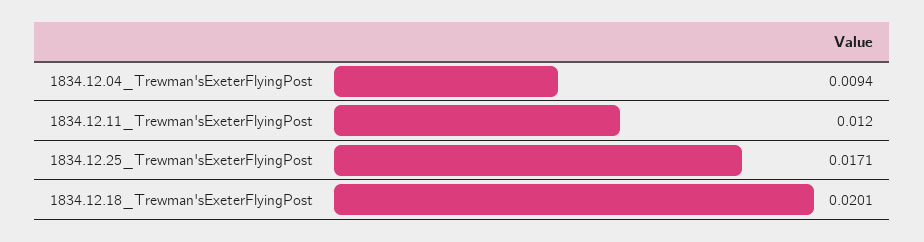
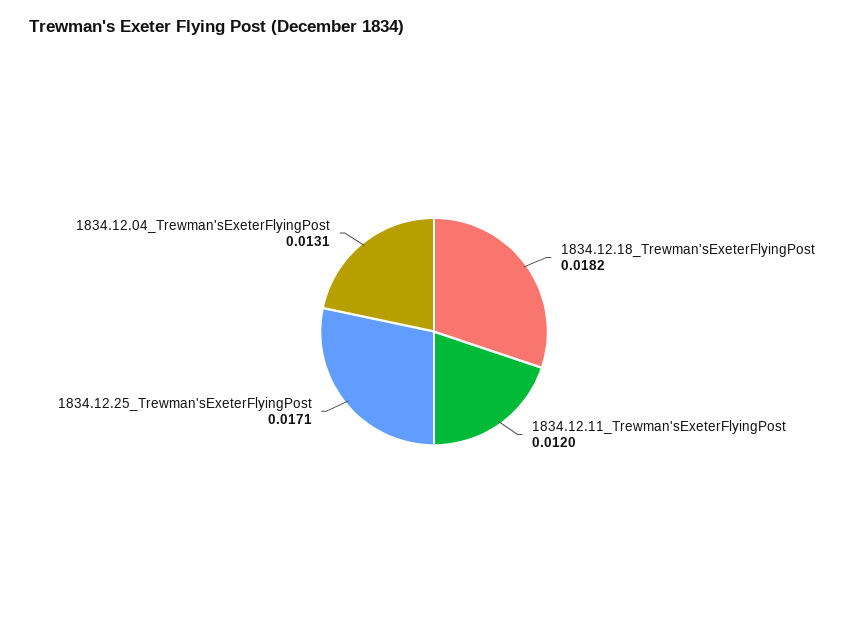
  {
-   "1834.12.04_Trewman'sExeterFlyingPost": 0.0094,
+   "1834.12.04_Trewman'sExeterFlyingPost": 0.0131,
    "1834.12.11_Trewman'sExeterFlyingPost": 0.012,
    "1834.12.25_Trewman'sExeterFlyingPost": 0.0171,
-   "1834.12.18_Trewman'sExeterFlyingPost": 0.0201
+   "1834.12.18_Trewman'sExeterFlyingPost": 0.0182
  }

